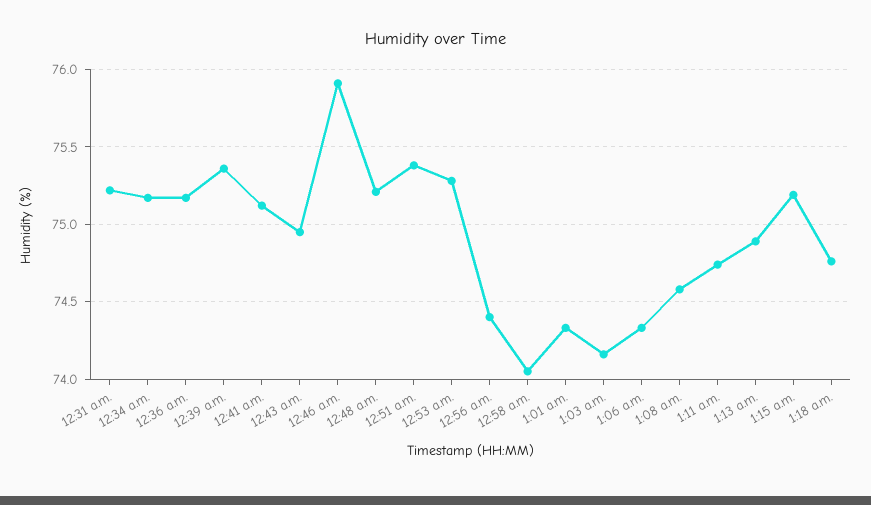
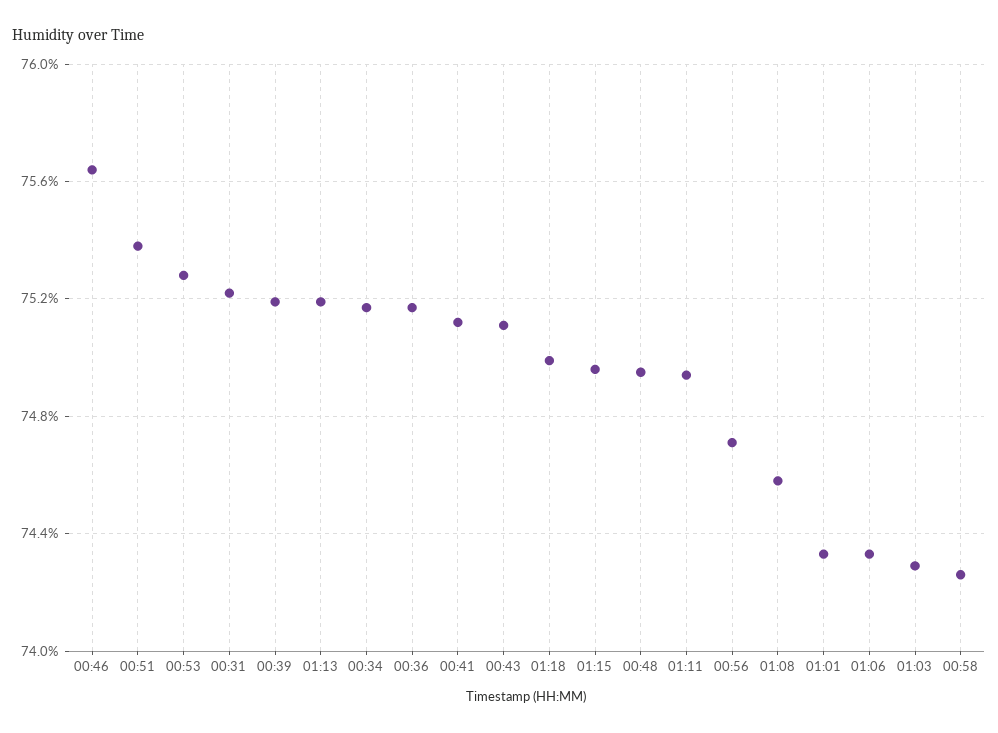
  {
    "12:31 a.m.": 75.2,
    "12:34 a.m.": 75.15,
    "12:36 a.m.": 75.15,
-   "12:39 a.m.": 75.35,
+   "12:39 a.m.": 75.2,
    "12:41 a.m.": 75.1,
-   "12:43 a.m.": 74.95,
+   "12:43 a.m.": 75.1,
-   "12:46 a.m.": 75.9,
+   "12:46 a.m.": 75.65,
-   "12:48 a.m.": 75.2,
+   "12:48 a.m.": 74.95,
    "12:51 a.m.": 75.4,
    "12:53 a.m.": 75.3,
-   "12:56 a.m.": 74.4,
+   "12:56 a.m.": 74.7,
-   "12:58 a.m.": 74.05,
+   "12:58 a.m.": 74.25,
    "1:01 a.m.": 74.35,
-   "1:03 a.m.": 74.15,
+   "1:03 a.m.": 74.3,
    "1:06 a.m.": 74.35,
    "1:08 a.m.": 74.6,
-   "1:11 a.m.": 74.75,
+   "1:11 a.m.": 74.95,
-   "1:13 a.m.": 74.9,
+   "1:13 a.m.": 75.2,
-   "1:15 a.m.": 75.2,
+   "1:15 a.m.": 74.95,
-   "1:18 a.m.": 74.75
+   "1:18 a.m.": 75
  }

